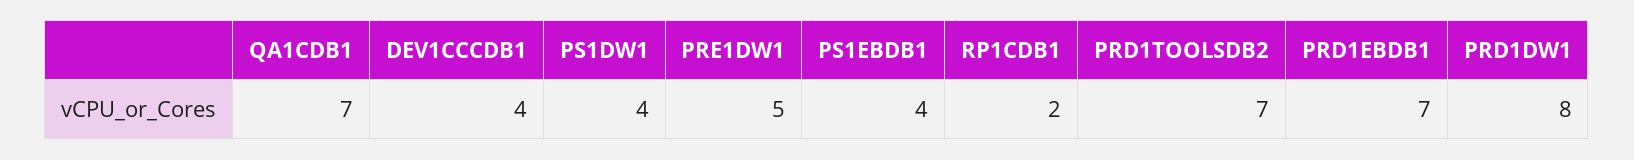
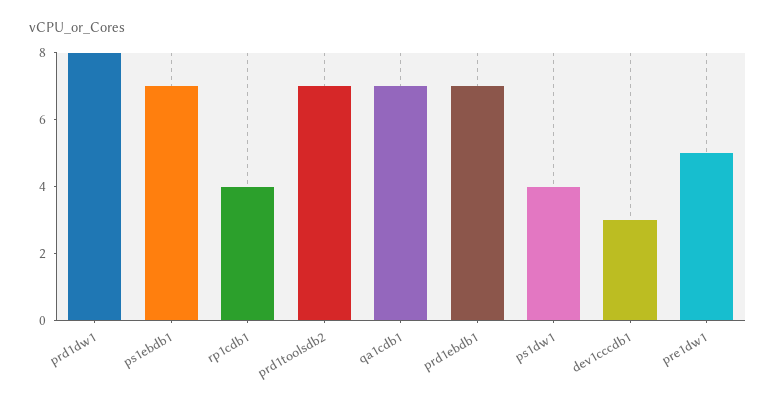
  {
    "QA1CDB1": 7,
-   "DEV1CCCDB1": 4,
+   "DEV1CCCDB1": 3,
    "PS1DW1": 4,
    "PRE1DW1": 5,
-   "PS1EBDB1": 4,
+   "PS1EBDB1": 7,
-   "RP1CDB1": 2,
+   "RP1CDB1": 4,
    "PRD1TOOLSDB2": 7,
    "PRD1EBDB1": 7,
    "PRD1DW1": 8
  }

